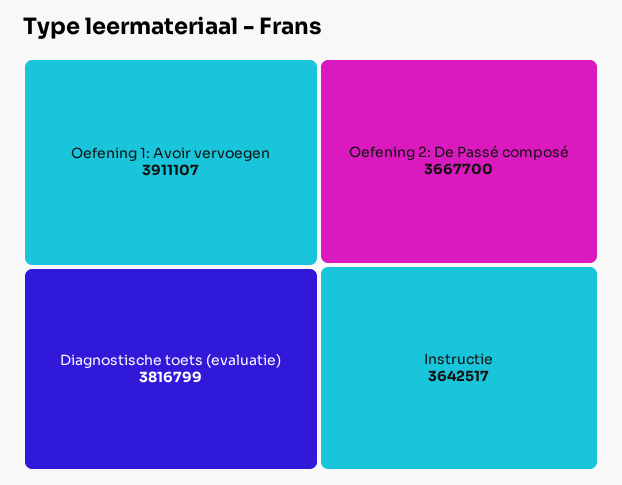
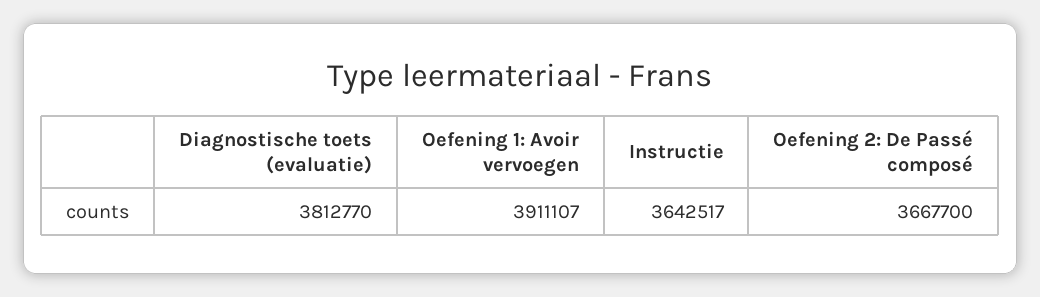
  {
    "Oefening 1: Avoir vervoegen": 3911107,
-   "Diagnostische toets (evaluatie)": 3816799,
+   "Diagnostische toets (evaluatie)": 3812770,
    "Oefening 2: De Passé composé": 3667700,
    "Instructie": 3642517
  }

